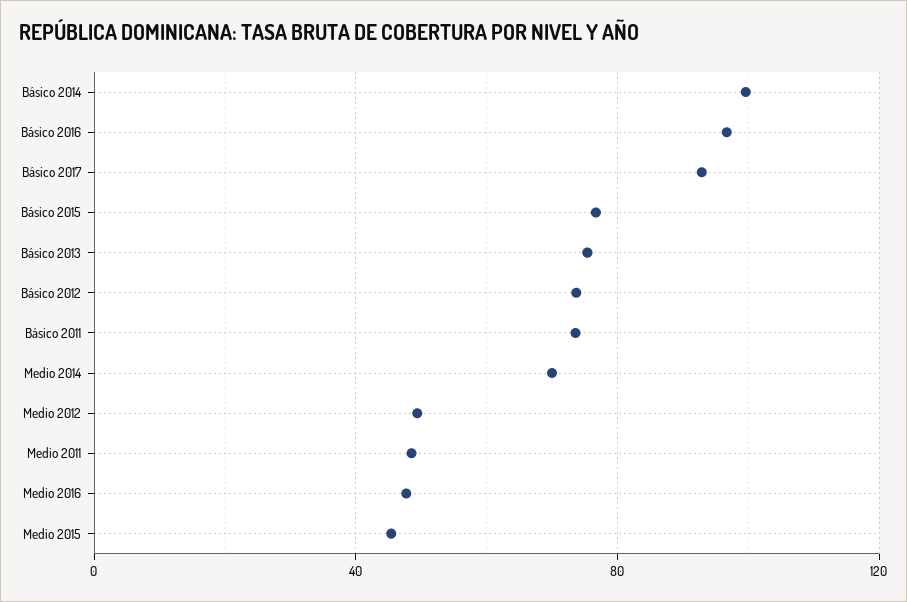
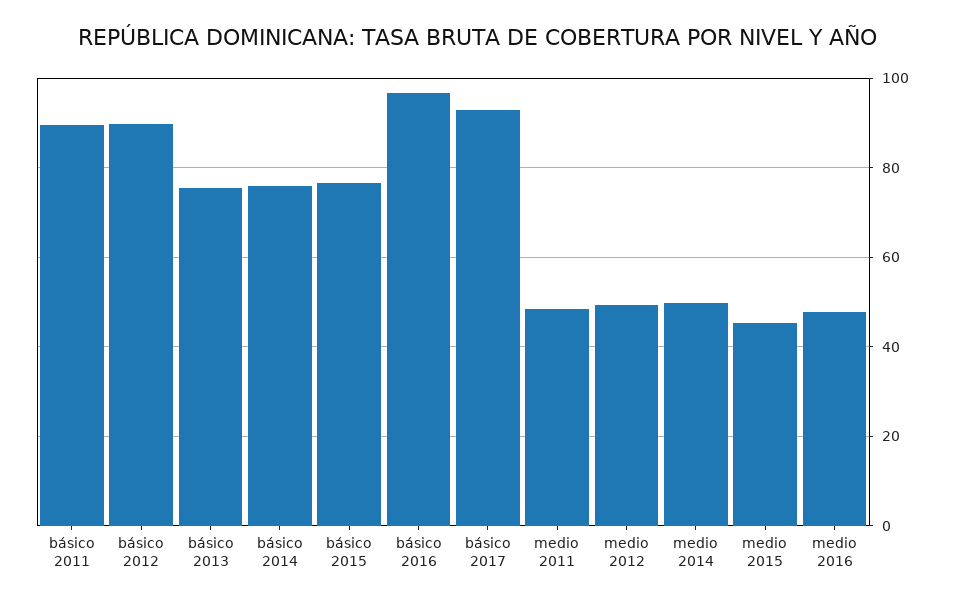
  {
-   "Básico 2014": 100,
+   "Básico 2014": 76,
    "Básico 2016": 96,
    "Básico 2017": 92,
    "Básico 2015": 76,
    "Básico 2013": 76,
-   "Básico 2012": 75,
+   "Básico 2012": 90,
-   "Básico 2011": 75,
+   "Básico 2011": 90,
-   "Medio 2014": 70,
+   "Medio 2014": 50,
    "Medio 2012": 50,
    "Medio 2011": 48,
    "Medio 2016": 48,
    "Medio 2015": 46
  }

